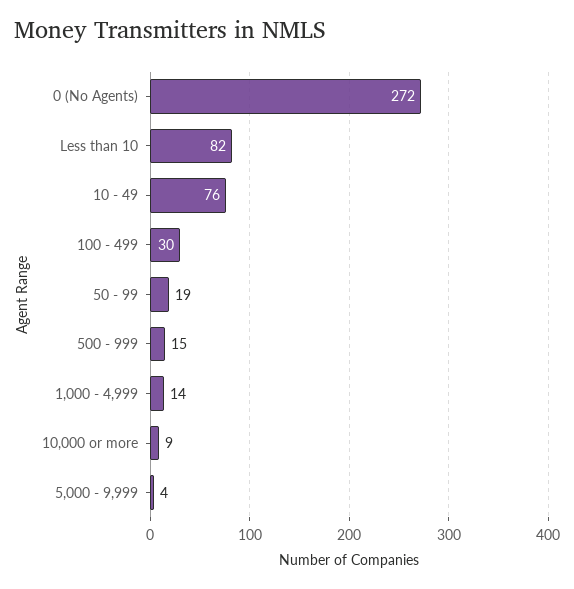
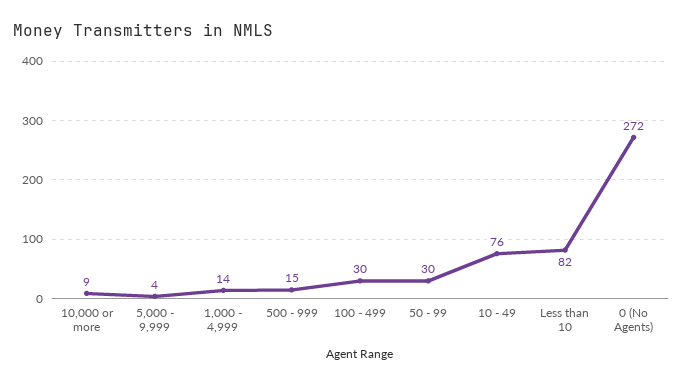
  {
    "0 (No Agents)": 272,
    "Less than 10": 82,
    "10 - 49": 76,
    "100 - 499": 30,
-   "50 - 99": 19,
+   "50 - 99": 30,
    "500 - 999": 15,
    "1,000 - 4,999": 14,
    "10,000 or more": 9,
    "5,000 - 9,999": 4
  }

